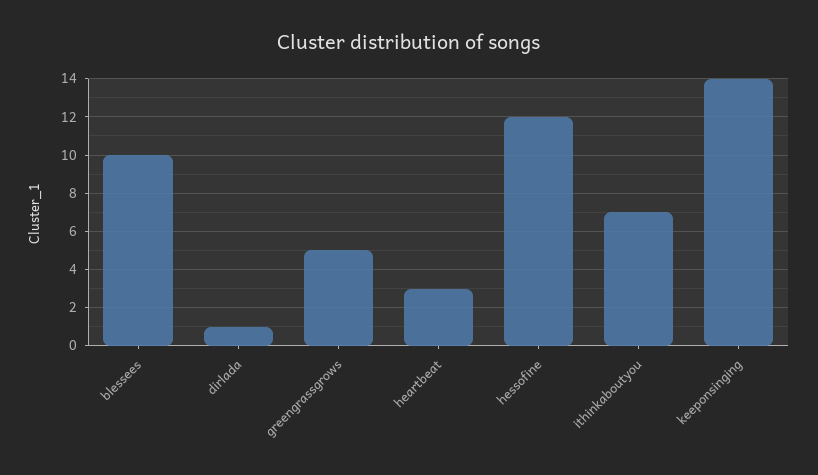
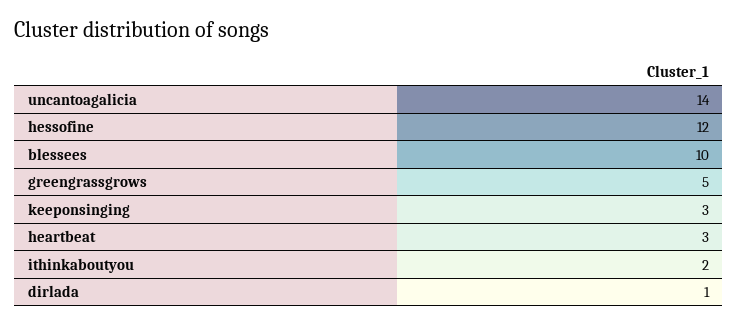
  {
    "blessees": 10,
    "dirlada": 1,
    "greengrassgrows": 5,
    "heartbeat": 3,
    "hessofine": 12,
-   "ithinkaboutyou": 7,
+   "ithinkaboutyou": 2,
-   "keeponsinging": 14
+   "keeponsinging": 3,
+   "uncantoagalicia": 14
  }

